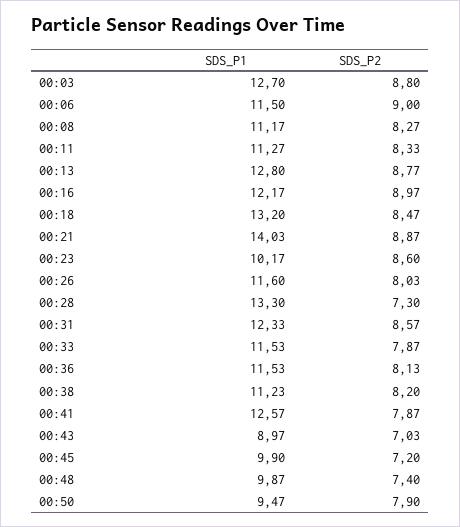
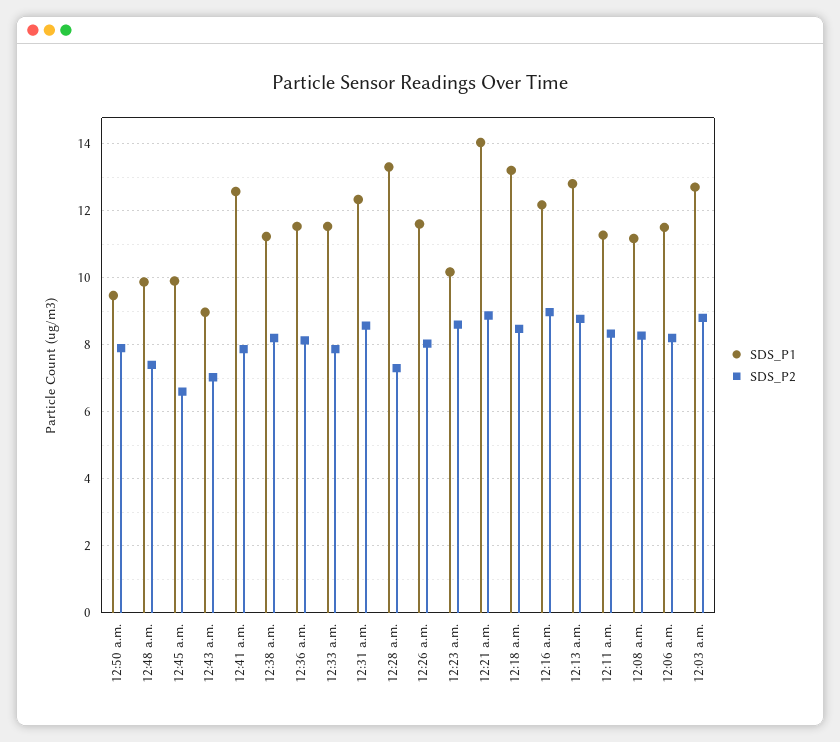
  {
    "SDS_P1": {
      "00:03": 12.7,
      "00:06": 11.5,
      "00:08": 11.17,
      "00:11": 11.27,
      "00:13": 12.8,
      "00:16": 12.17,
      "00:18": 13.2,
      "00:21": 14.03,
      "00:23": 10.17,
      "00:26": 11.6,
      "00:28": 13.3,
      "00:31": 12.33,
      "00:33": 11.53,
      "00:36": 11.53,
      "00:38": 11.23,
      "00:41": 12.57,
      "00:43": 8.97,
      "00:45": 9.9,
      "00:48": 9.87,
      "00:50": 9.47
    },
    "SDS_P2": {
      "00:03": 8.8,
-     "00:06": 9,
+     "00:06": 8.2,
      "00:08": 8.27,
      "00:11": 8.33,
      "00:13": 8.77,
      "00:16": 8.97,
      "00:18": 8.47,
      "00:21": 8.87,
      "00:23": 8.6,
      "00:26": 8.03,
      "00:28": 7.3,
      "00:31": 8.57,
      "00:33": 7.87,
      "00:36": 8.13,
      "00:38": 8.2,
      "00:41": 7.87,
      "00:43": 7.03,
-     "00:45": 7.2,
+     "00:45": 6.6,
      "00:48": 7.4,
      "00:50": 7.9
    }
  }

